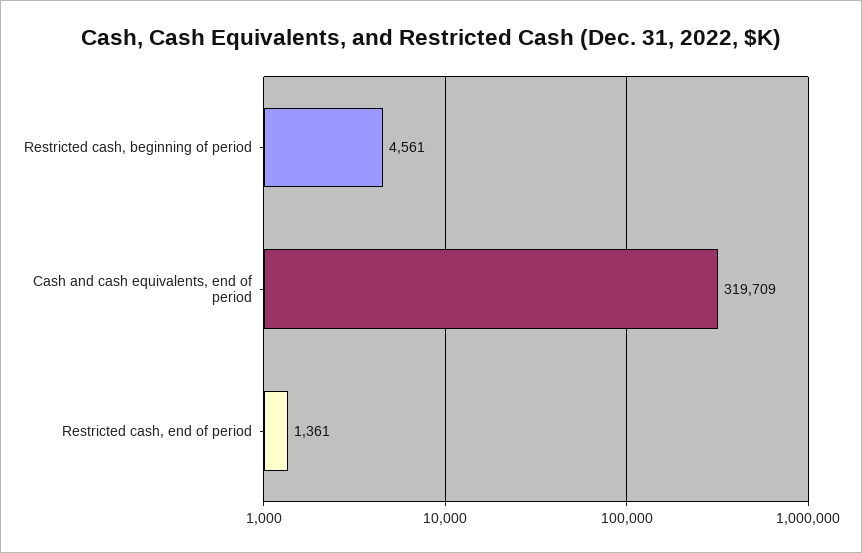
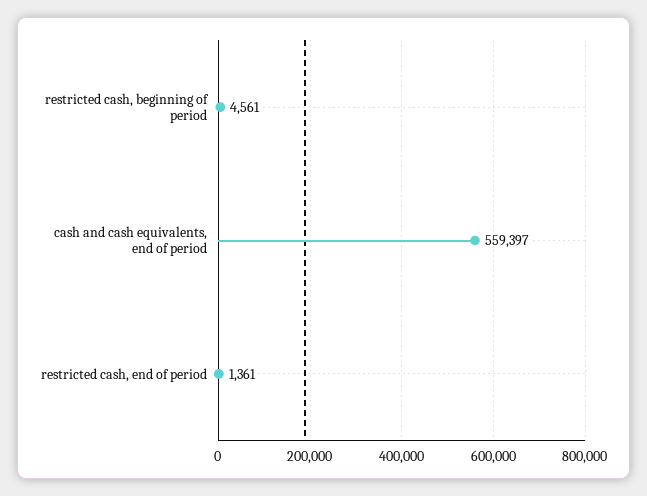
  {
    "Restricted cash, beginning of period": 4561,
-   "Cash and cash equivalents, end of period": 319709,
+   "Cash and cash equivalents, end of period": 559397,
    "Restricted cash, end of period": 1361
  }

